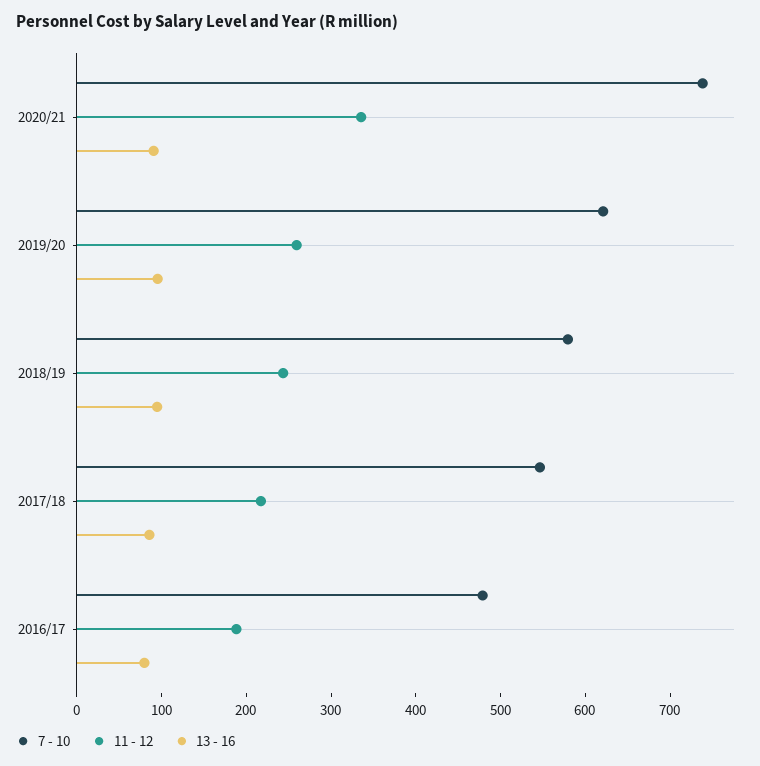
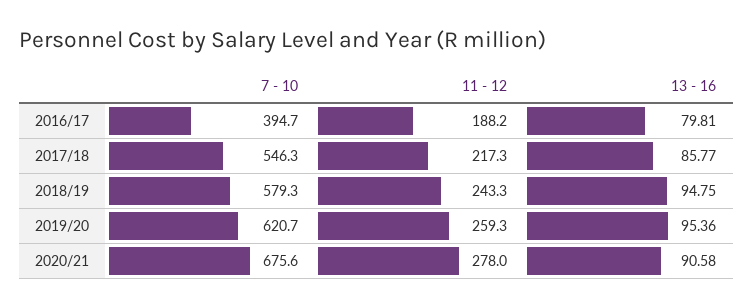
  {
    "7 - 10": {
-     "2020/21": 740,
+     "2020/21": 675.6,
      "2019/20": 620.7,
      "2018/19": 579.3,
      "2017/18": 546.3,
-     "2016/17": 480
+     "2016/17": 394.7
    },
    "11 - 12": {
-     "2020/21": 340,
+     "2020/21": 278,
      "2019/20": 259.3,
      "2018/19": 243.3,
      "2017/18": 217.3,
      "2016/17": 188.2
    },
    "13 - 16": {
      "2020/21": 90.58,
      "2019/20": 95.36,
      "2018/19": 94.75,
      "2017/18": 85.77,
      "2016/17": 79.81
    }
  }

